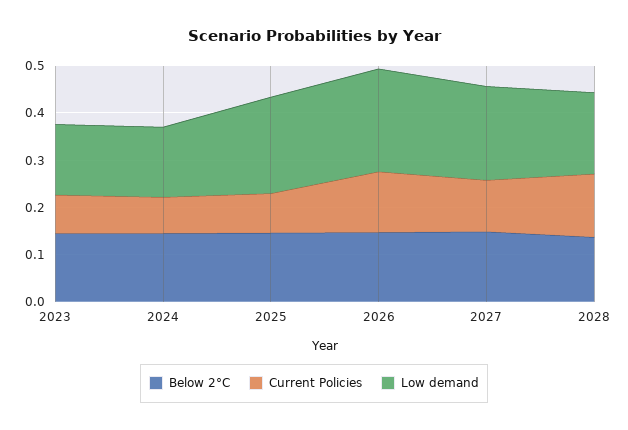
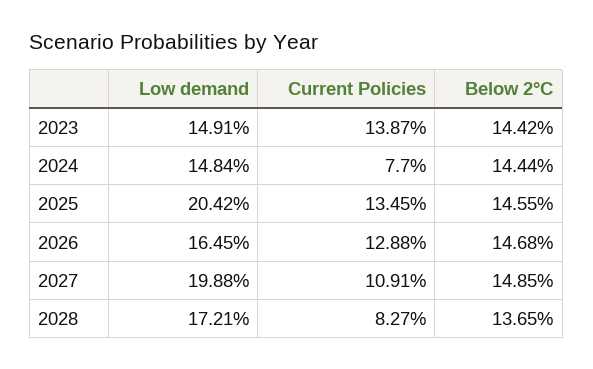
  {
    "Below 2°C": {
      "2023": 0.1442,
      "2024": 0.1444,
      "2025": 0.1455,
      "2026": 0.1468,
      "2027": 0.1485,
      "2028": 0.1365
    },
    "Current Policies": {
-     "2023": 0.08,
+     "2023": 0.1387,
      "2024": 0.077,
-     "2025": 0.08,
+     "2025": 0.1345,
      "2026": 0.1288,
      "2027": 0.1091,
-     "2028": 0.14
+     "2028": 0.0827
    },
    "Low demand": {
      "2023": 0.1491,
      "2024": 0.1484,
      "2025": 0.2042,
-     "2026": 0.22,
+     "2026": 0.1645,
      "2027": 0.1988,
      "2028": 0.1721
    }
  }

